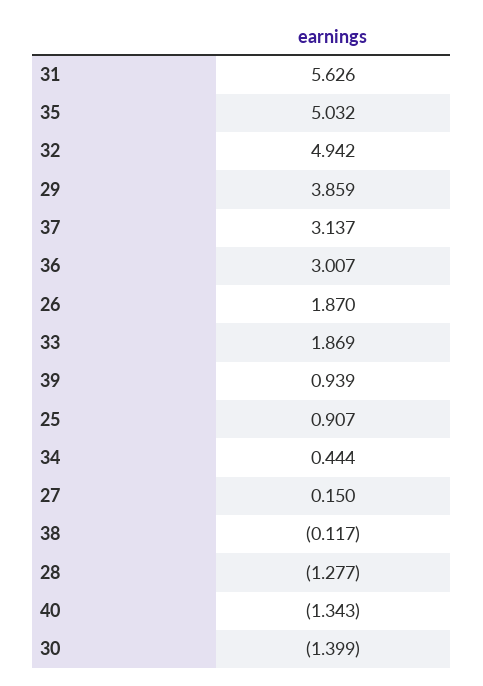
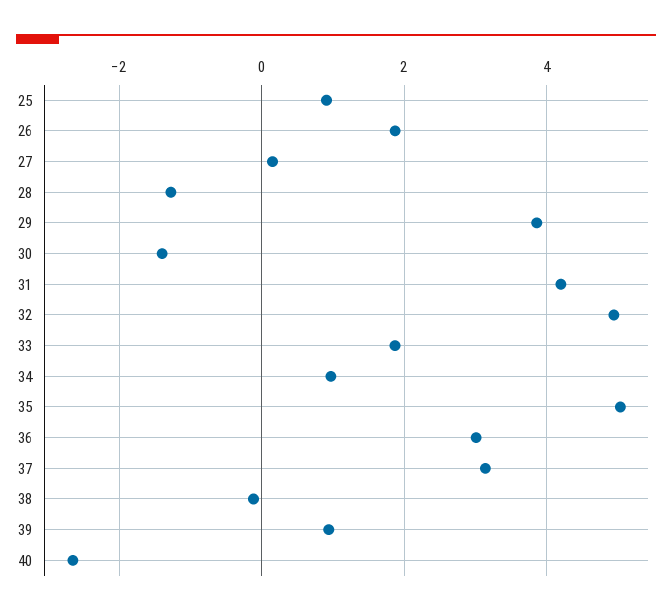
  {
-   "31": 5.626,
+   "31": 4.2,
    "35": 5.032,
    "32": 4.942,
    "29": 3.859,
    "37": 3.137,
    "36": 3.007,
    "26": 1.87,
    "33": 1.869,
    "39": 0.939,
    "25": 0.907,
-   "34": 0.444,
+   "34": 1,
    "27": 0.15,
    "38": -0.117,
    "28": -1.277,
-   "40": -1.343,
+   "40": -2.6,
    "30": -1.399
  }

